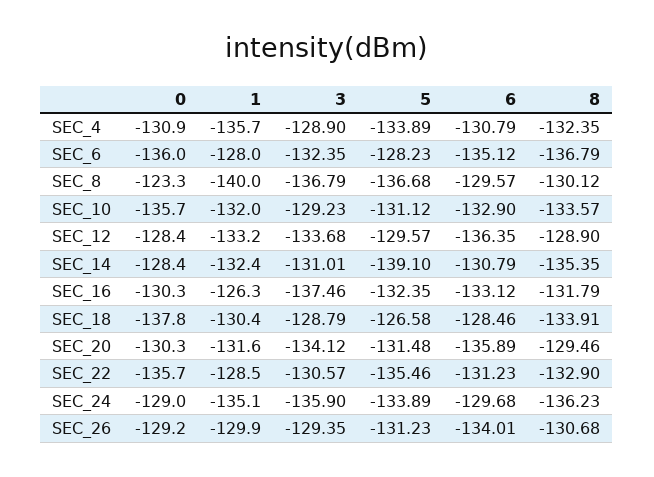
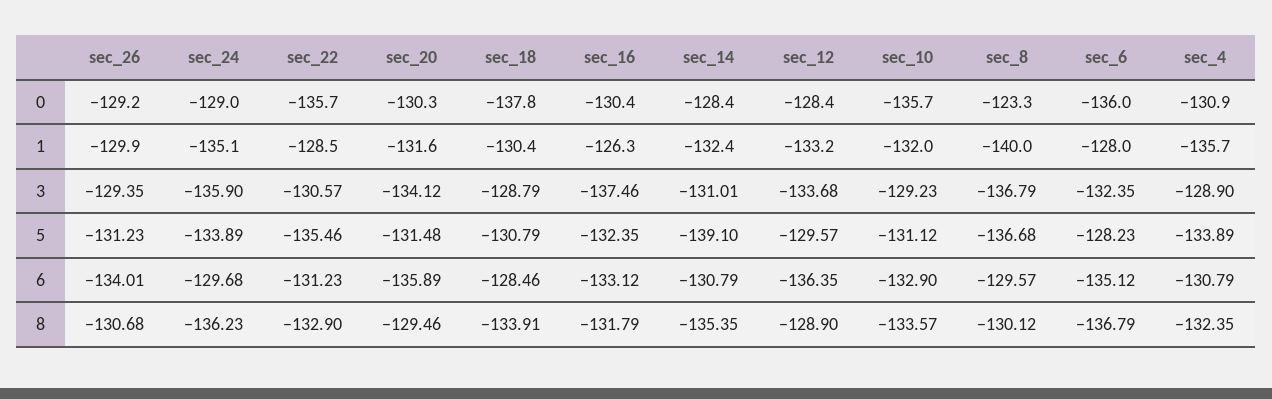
  {
    "0": {
      "SEC_4": -130.9,
      "SEC_6": -136,
      "SEC_8": -123.3,
      "SEC_10": -135.7,
      "SEC_12": -128.4,
      "SEC_14": -128.4,
-     "SEC_16": -130.3,
+     "SEC_16": -130.4,
      "SEC_18": -137.8,
      "SEC_20": -130.3,
      "SEC_22": -135.7,
      "SEC_24": -129,
      "SEC_26": -129.2
    },
    "1": {
      "SEC_4": -135.7,
      "SEC_6": -128,
      "SEC_8": -140,
      "SEC_10": -132,
      "SEC_12": -133.2,
      "SEC_14": -132.4,
      "SEC_16": -126.3,
      "SEC_18": -130.4,
      "SEC_20": -131.6,
      "SEC_22": -128.5,
      "SEC_24": -135.1,
      "SEC_26": -129.9
    },
    "3": {
      "SEC_4": -128.9,
      "SEC_6": -132.35,
      "SEC_8": -136.79,
      "SEC_10": -129.23,
      "SEC_12": -133.68,
      "SEC_14": -131.01,
      "SEC_16": -137.46,
      "SEC_18": -128.79,
      "SEC_20": -134.12,
      "SEC_22": -130.57,
      "SEC_24": -135.9,
      "SEC_26": -129.35
    },
    "5": {
      "SEC_4": -133.89,
      "SEC_6": -128.23,
      "SEC_8": -136.68,
      "SEC_10": -131.12,
      "SEC_12": -129.57,
      "SEC_14": -139.1,
      "SEC_16": -132.35,
-     "SEC_18": -126.58,
+     "SEC_18": -130.79,
      "SEC_20": -131.48,
      "SEC_22": -135.46,
      "SEC_24": -133.89,
      "SEC_26": -131.23
    },
    "6": {
      "SEC_4": -130.79,
      "SEC_6": -135.12,
      "SEC_8": -129.57,
      "SEC_10": -132.9,
      "SEC_12": -136.35,
      "SEC_14": -130.79,
      "SEC_16": -133.12,
      "SEC_18": -128.46,
      "SEC_20": -135.89,
      "SEC_22": -131.23,
      "SEC_24": -129.68,
      "SEC_26": -134.01
    },
    "8": {
      "SEC_4": -132.35,
      "SEC_6": -136.79,
      "SEC_8": -130.12,
      "SEC_10": -133.57,
      "SEC_12": -128.9,
      "SEC_14": -135.35,
      "SEC_16": -131.79,
      "SEC_18": -133.91,
      "SEC_20": -129.46,
      "SEC_22": -132.9,
      "SEC_24": -136.23,
      "SEC_26": -130.68
    }
  }

